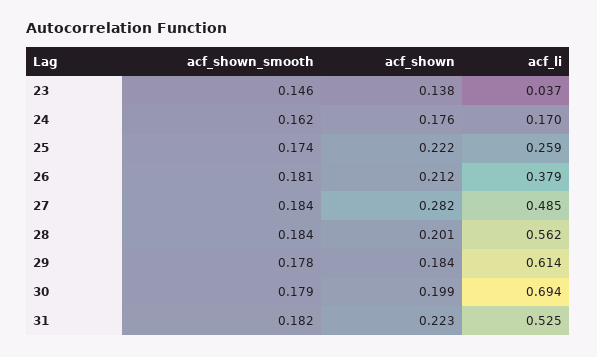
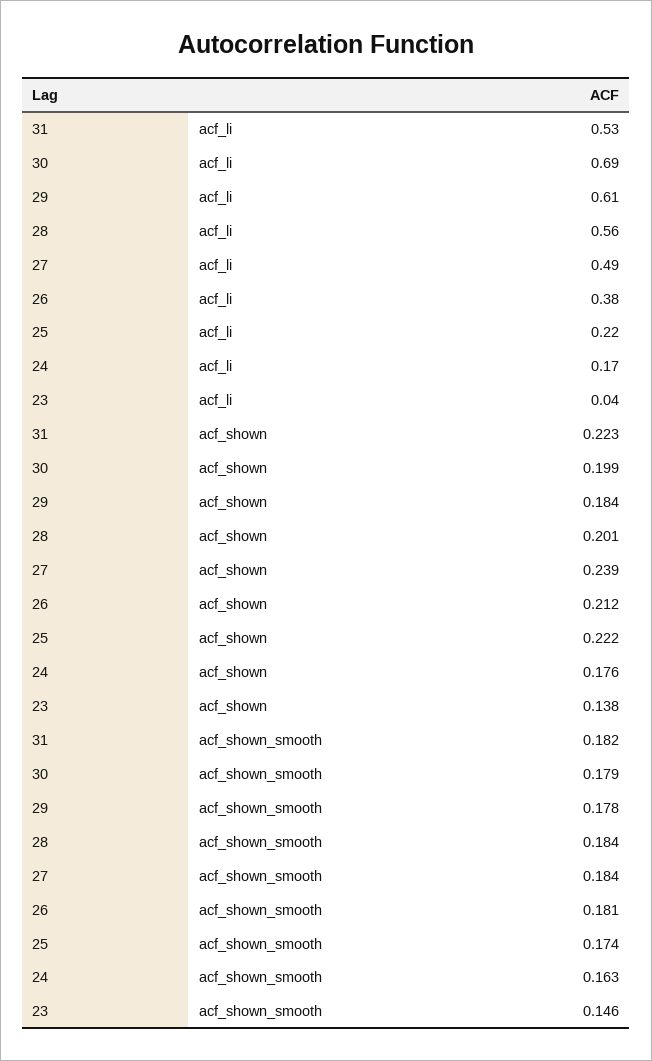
  {
    "acf_shown_smooth": {
      "23": 0.146,
-     "24": 0.162,
+     "24": 0.163,
      "25": 0.174,
      "26": 0.181,
      "27": 0.184,
      "28": 0.184,
      "29": 0.178,
      "30": 0.179,
      "31": 0.182
    },
    "acf_shown": {
      "23": 0.138,
      "24": 0.176,
      "25": 0.222,
      "26": 0.212,
-     "27": 0.282,
+     "27": 0.239,
      "28": 0.201,
      "29": 0.184,
      "30": 0.199,
      "31": 0.223
    },
    "acf_li": {
      "23": 0.037,
      "24": 0.17,
-     "25": 0.259,
+     "25": 0.22,
      "26": 0.379,
      "27": 0.485,
      "28": 0.562,
      "29": 0.614,
      "30": 0.694,
      "31": 0.525
    }
  }

